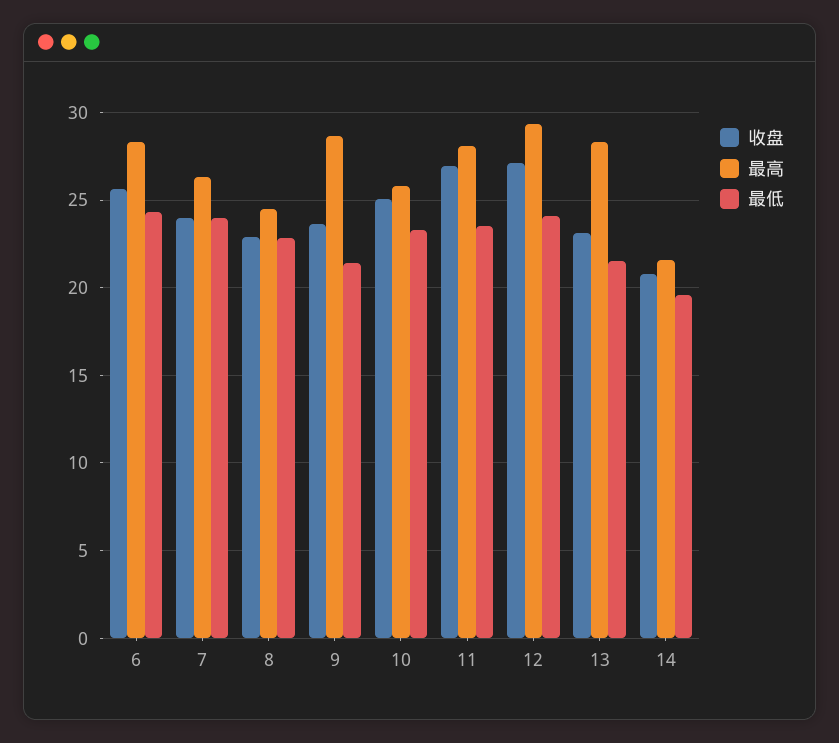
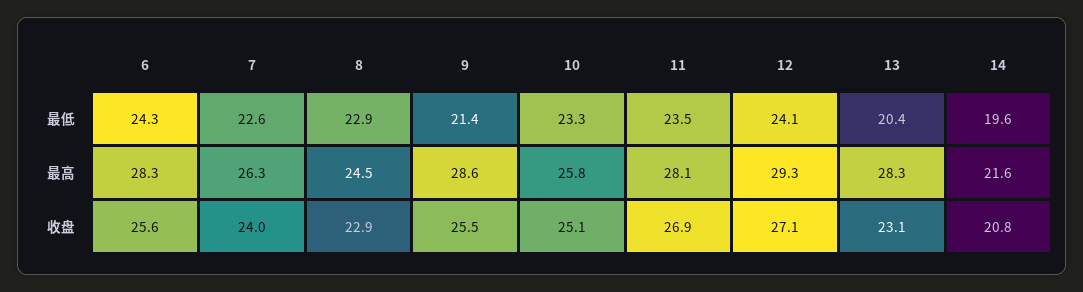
  {
    "收盘": {
      "6": 25.6,
      "7": 24,
      "8": 22.9,
-     "9": 23.5,
+     "9": 25.5,
      "10": 25.1,
      "11": 26.9,
      "12": 27.1,
      "13": 23.1,
      "14": 20.8
    },
    "最高": {
      "6": 28.3,
      "7": 26.3,
      "8": 24.5,
      "9": 28.6,
      "10": 25.8,
      "11": 28.1,
      "12": 29.3,
      "13": 28.3,
      "14": 21.6
    },
    "最低": {
      "6": 24.3,
-     "7": 24,
+     "7": 22.6,
      "8": 22.9,
      "9": 21.4,
      "10": 23.3,
      "11": 23.5,
      "12": 24.1,
-     "13": 21.5,
+     "13": 20.4,
      "14": 19.6
    }
  }

